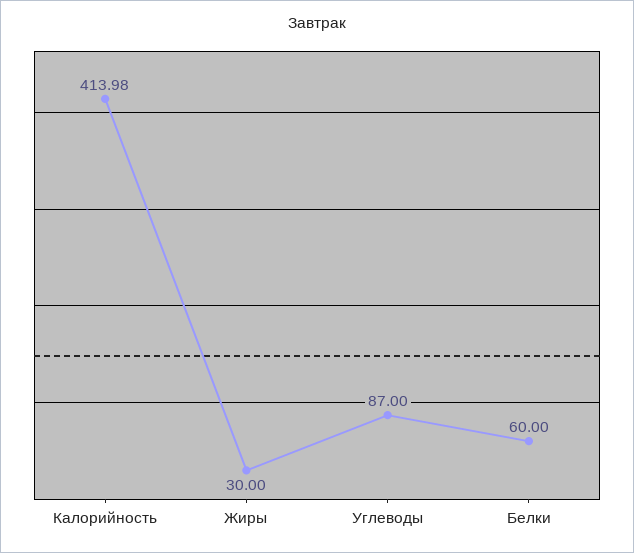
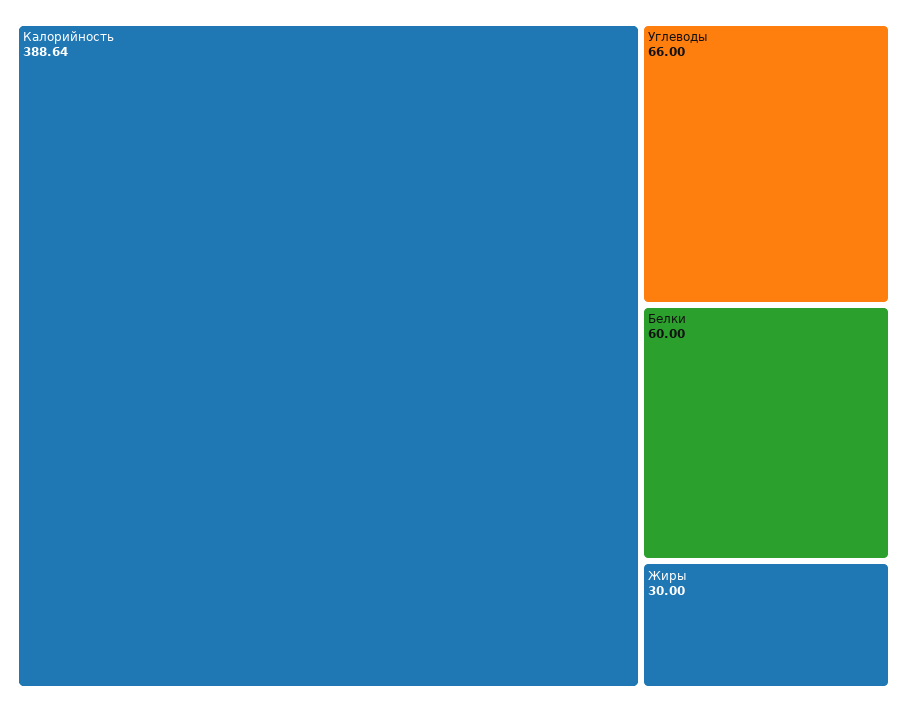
  {
-   "Калорийность": 413.98,
+   "Калорийность": 388.64,
    "Жиры": 30,
-   "Углеводы": 87,
+   "Углеводы": 66,
    "Белки": 60
  }

